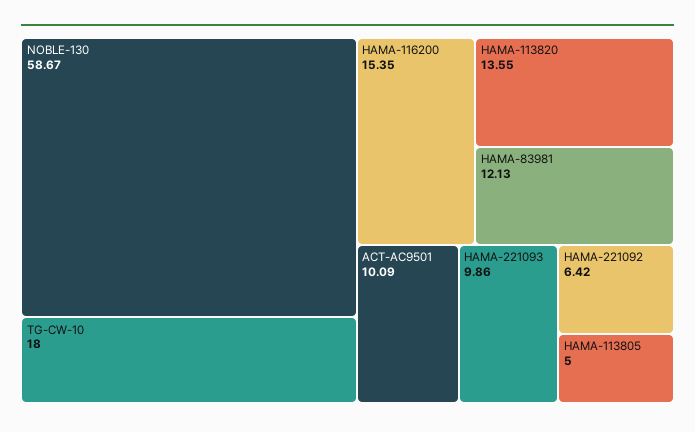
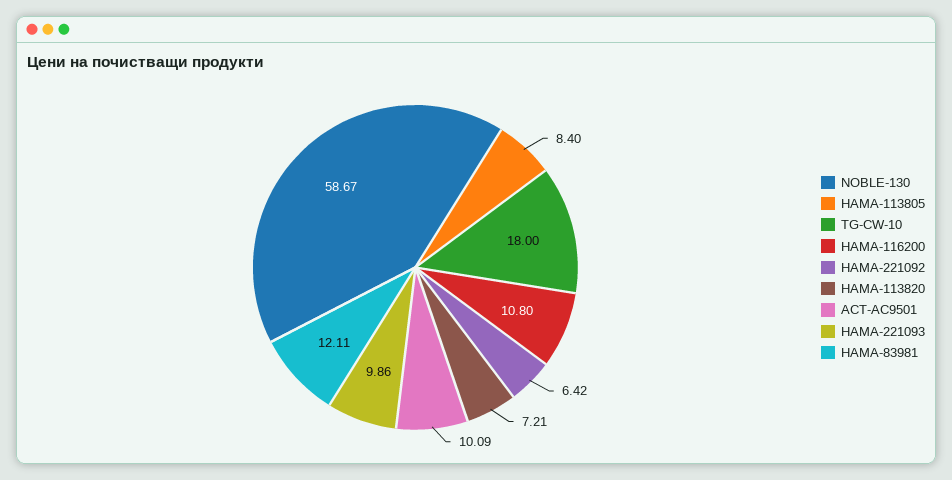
  {
    "NOBLE-130": 58.67,
    "TG-CW-10": 18,
-   "HAMA-116200": 15.35,
+   "HAMA-116200": 10.8,
-   "HAMA-113820": 13.55,
+   "HAMA-113820": 7.21,
-   "HAMA-83981": 12.13,
+   "HAMA-83981": 12.11,
    "ACT-AC9501": 10.09,
    "HAMA-221093": 9.86,
    "HAMA-221092": 6.42,
-   "HAMA-113805": 5
+   "HAMA-113805": 8.4
  }

